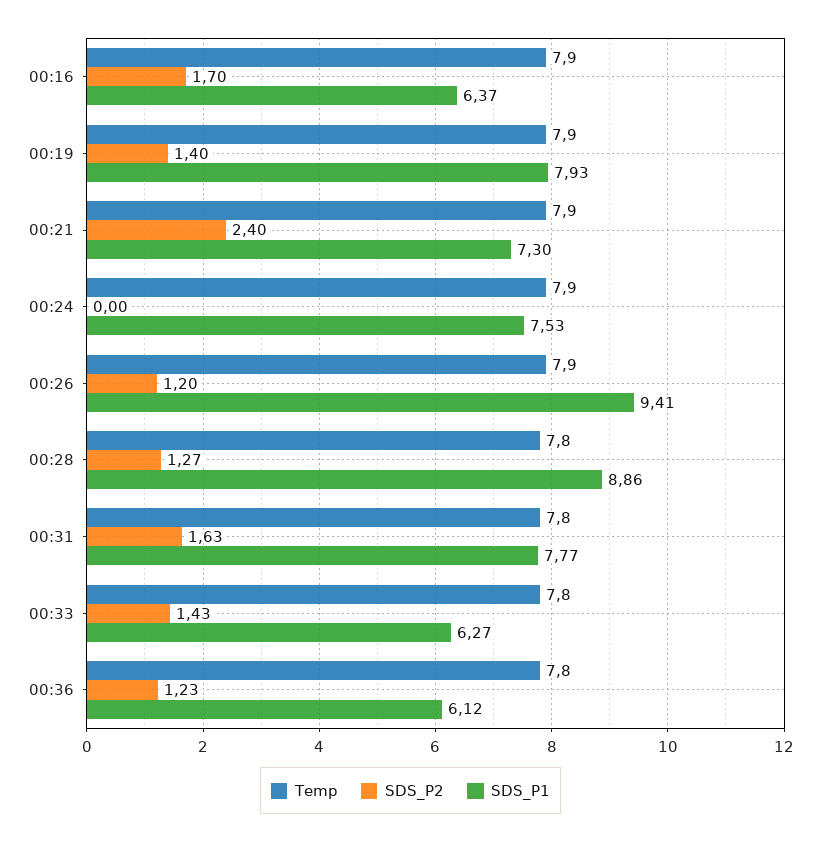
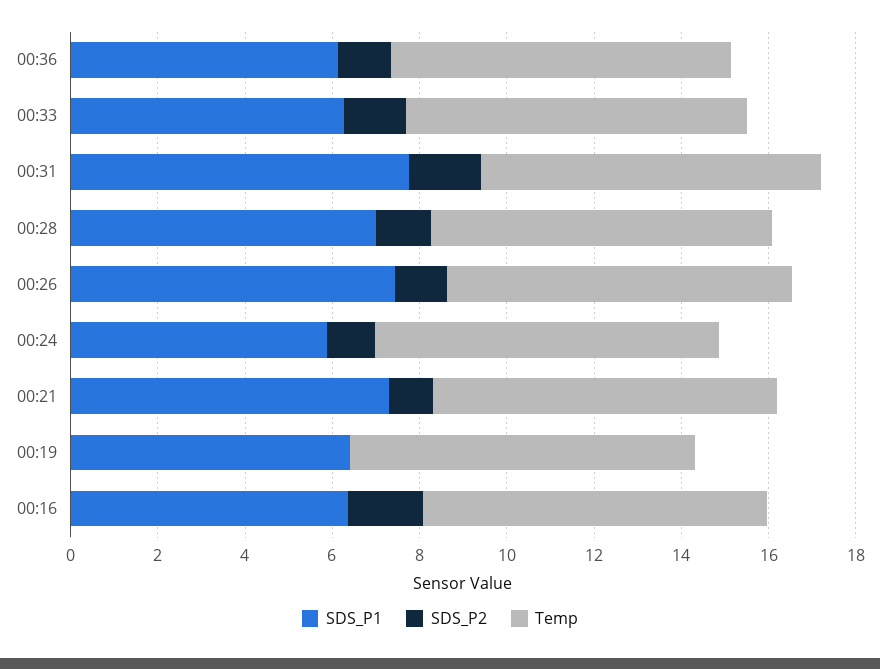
  {
    "Temp": {
      "00:16": 7.9,
      "00:19": 7.9,
      "00:21": 7.9,
      "00:24": 7.9,
      "00:26": 7.9,
      "00:28": 7.8,
      "00:31": 7.8,
      "00:33": 7.8,
      "00:36": 7.8
    },
    "SDS_P2": {
      "00:16": 1.7,
-     "00:19": 1.4,
+     "00:19": 0,
-     "00:21": 2.4,
+     "00:21": 1,
-     "00:24": 0,
+     "00:24": 1,
      "00:26": 1.2,
      "00:28": 1.27,
      "00:31": 1.63,
      "00:33": 1.43,
      "00:36": 1.23
    },
    "SDS_P1": {
      "00:16": 6.37,
-     "00:19": 7.93,
+     "00:19": 6.5,
      "00:21": 7.3,
-     "00:24": 7.53,
+     "00:24": 6,
-     "00:26": 9.41,
+     "00:26": 7.5,
-     "00:28": 8.86,
+     "00:28": 7,
      "00:31": 7.77,
      "00:33": 6.27,
      "00:36": 6.12
    }
  }

